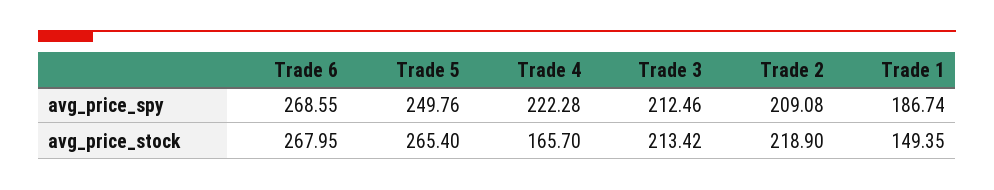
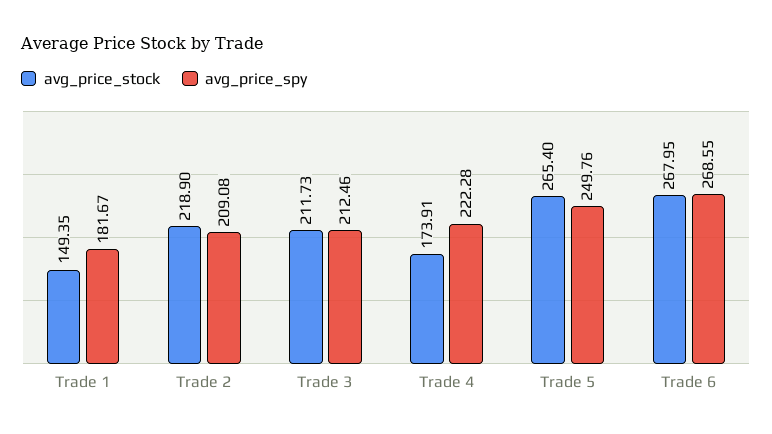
  {
    "avg_price_spy": {
      "Trade 6": 268.55,
      "Trade 5": 249.76,
      "Trade 4": 222.28,
      "Trade 3": 212.46,
      "Trade 2": 209.08,
-     "Trade 1": 186.74
+     "Trade 1": 181.67
    },
    "avg_price_stock": {
      "Trade 6": 267.95,
      "Trade 5": 265.4,
-     "Trade 4": 165.7,
+     "Trade 4": 173.91,
-     "Trade 3": 213.42,
+     "Trade 3": 211.73,
      "Trade 2": 218.9,
      "Trade 1": 149.35
    }
  }

